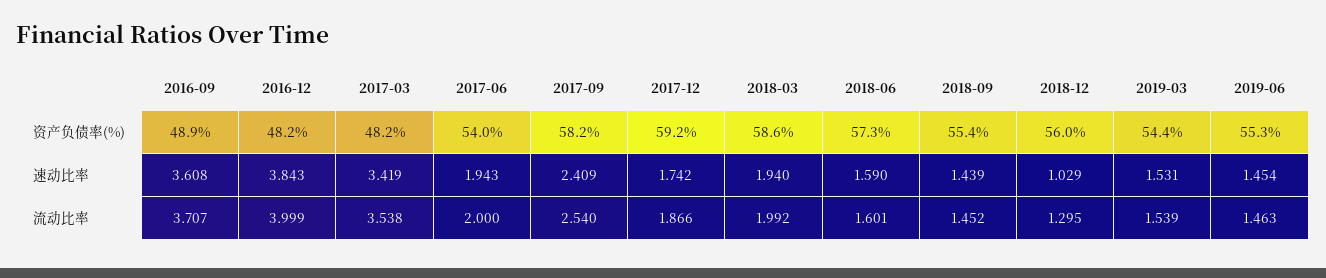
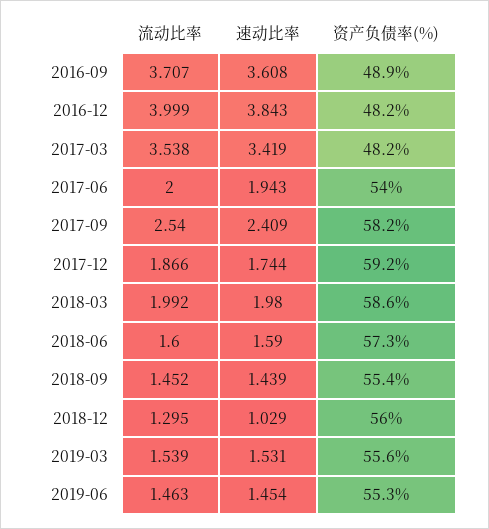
  {
    "2016-09": {
      "资产负债率(%)": 48.9,
      "速动比率": 3.608,
      "流动比率": 3.707
    },
    "2016-12": {
      "资产负债率(%)": 48.2,
      "速动比率": 3.843,
      "流动比率": 3.999
    },
    "2017-03": {
      "资产负债率(%)": 48.2,
      "速动比率": 3.419,
      "流动比率": 3.538
    },
    "2017-06": {
      "资产负债率(%)": 54,
      "速动比率": 1.943,
      "流动比率": 2
    },
    "2017-09": {
      "资产负债率(%)": 58.2,
      "速动比率": 2.409,
      "流动比率": 2.54
    },
    "2017-12": {
      "资产负债率(%)": 59.2,
-     "速动比率": 1.742,
+     "速动比率": 1.744,
      "流动比率": 1.866
    },
    "2018-03": {
      "资产负债率(%)": 58.6,
-     "速动比率": 1.94,
+     "速动比率": 1.98,
      "流动比率": 1.992
    },
    "2018-06": {
      "资产负债率(%)": 57.3,
      "速动比率": 1.59,
-     "流动比率": 1.601
+     "流动比率": 1.6
    },
    "2018-09": {
      "资产负债率(%)": 55.4,
      "速动比率": 1.439,
      "流动比率": 1.452
    },
    "2018-12": {
      "资产负债率(%)": 56,
      "速动比率": 1.029,
      "流动比率": 1.295
    },
    "2019-03": {
-     "资产负债率(%)": 54.4,
+     "资产负债率(%)": 55.6,
      "速动比率": 1.531,
      "流动比率": 1.539
    },
    "2019-06": {
      "资产负债率(%)": 55.3,
      "速动比率": 1.454,
      "流动比率": 1.463
    }
  }

